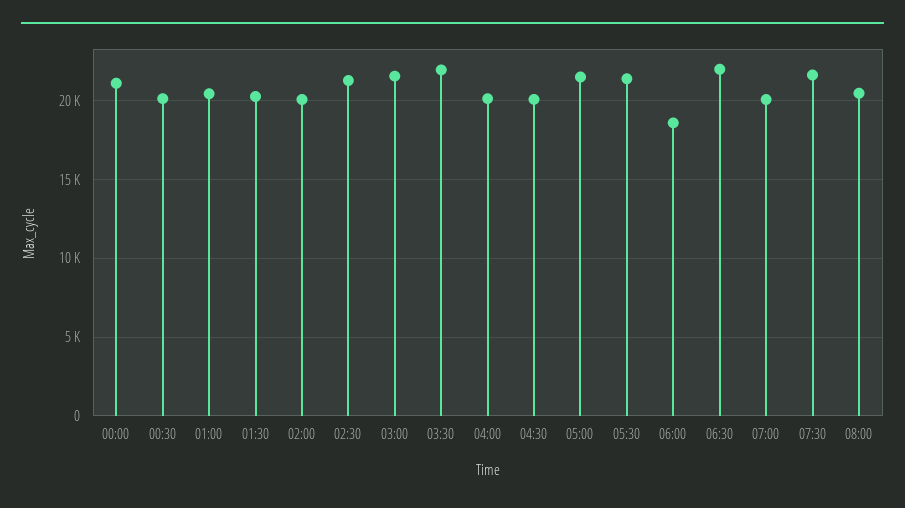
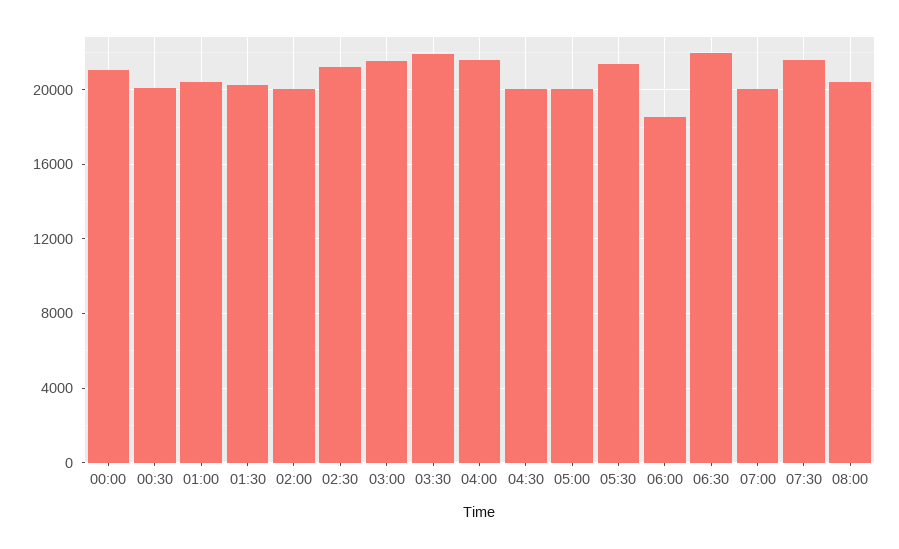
  {
    "00:00": 21000,
    "00:30": 20000,
    "01:00": 20500,
    "01:30": 20000,
    "02:00": 20000,
    "02:30": 21500,
    "03:00": 21500,
    "03:30": 22000,
-   "04:00": 20000,
+   "04:00": 21500,
    "04:30": 20000,
-   "05:00": 21500,
+   "05:00": 20000,
    "05:30": 21500,
    "06:00": 18500,
    "06:30": 22000,
    "07:00": 20000,
    "07:30": 21500,
    "08:00": 20500
  }

